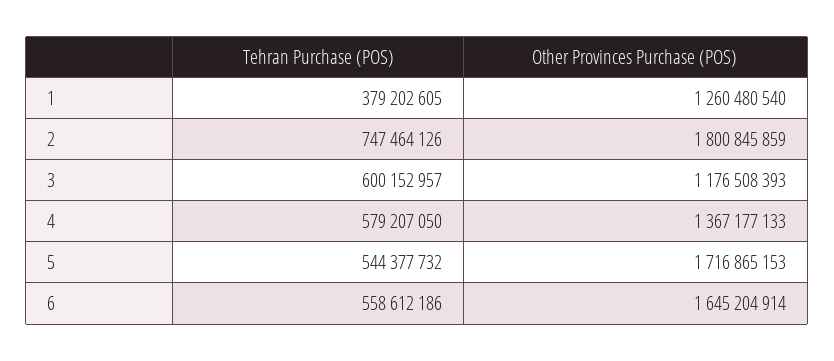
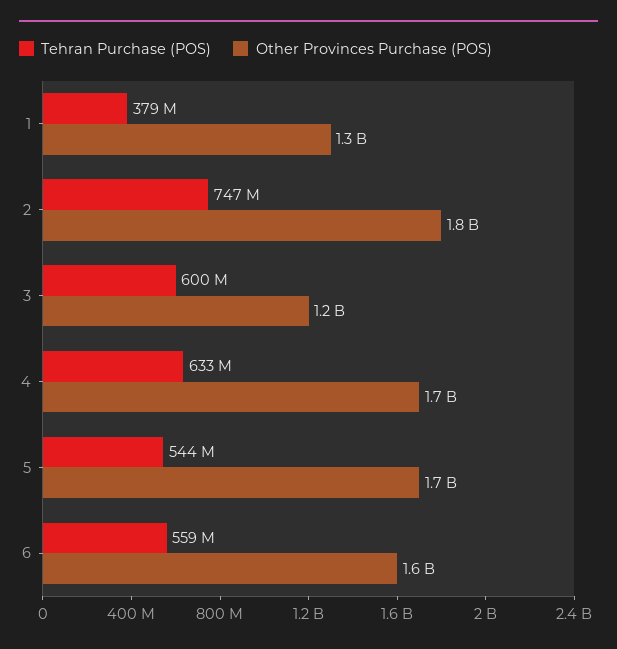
  {
    "Tehran Purchase (POS)": {
      "1": 379202605,
      "2": 747464126,
      "3": 600152957,
-     "4": 579207050,
+     "4": 633000000,
      "5": 544377732,
      "6": 558612186
    },
    "Other Provinces Purchase (POS)": {
      "1": 1260480540,
      "2": 1800845859,
      "3": 1176508393,
-     "4": 1367177133,
+     "4": 1700000000,
      "5": 1716865153,
      "6": 1645204914
    }
  }

